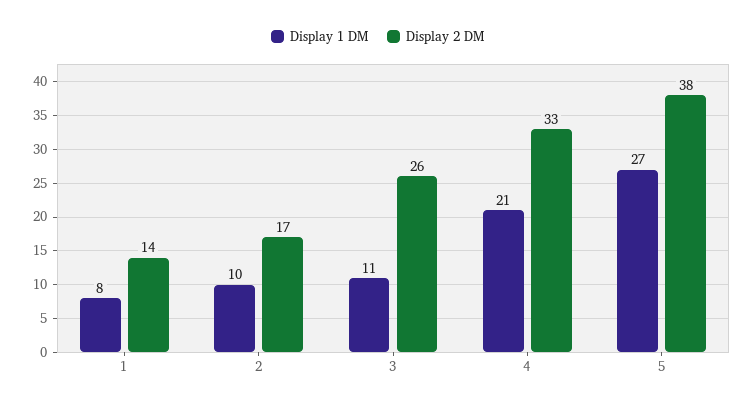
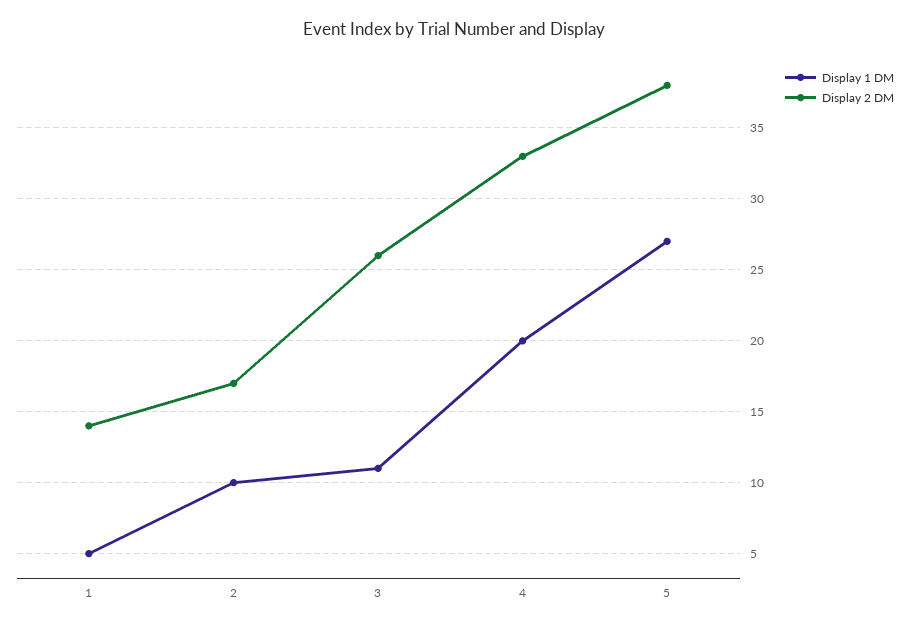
  {
    "Display 1 DM": {
-     "1": 8,
+     "1": 5,
      "2": 10,
      "3": 11,
-     "4": 21,
+     "4": 20,
      "5": 27
    },
    "Display 2 DM": {
      "1": 14,
      "2": 17,
      "3": 26,
      "4": 33,
      "5": 38
    }
  }

